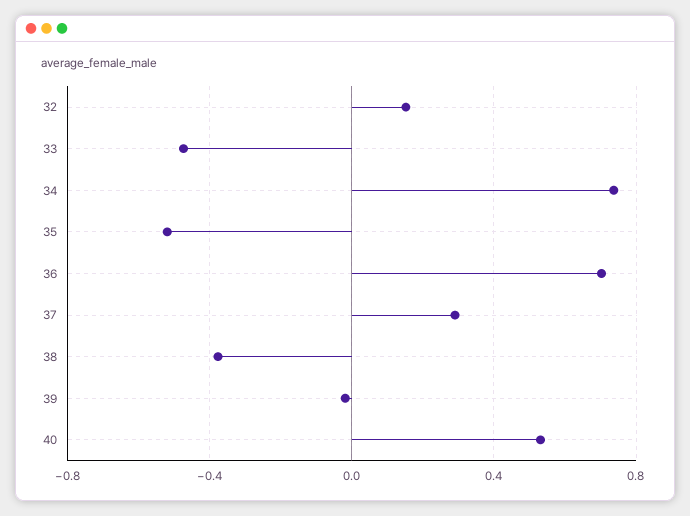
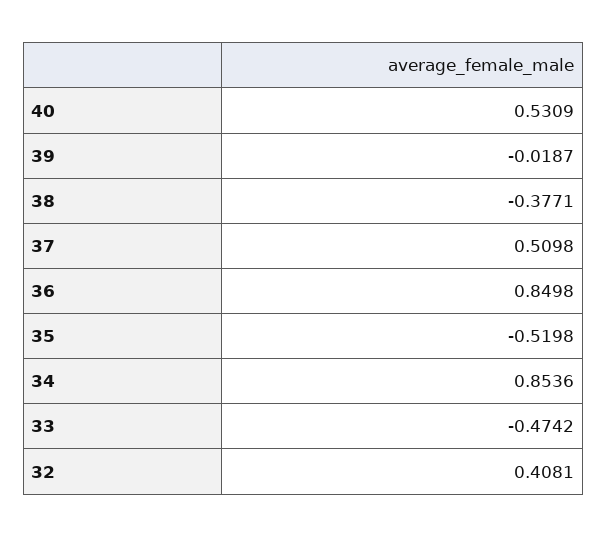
  {
-   "32": 0.15,
+   "32": 0.4081,
    "33": -0.4742,
-   "34": 0.75,
+   "34": 0.8536,
    "35": -0.5198,
-   "36": 0.7,
+   "36": 0.8498,
-   "37": 0.3,
+   "37": 0.5098,
    "38": -0.3771,
    "39": -0.0187,
    "40": 0.5309
  }

